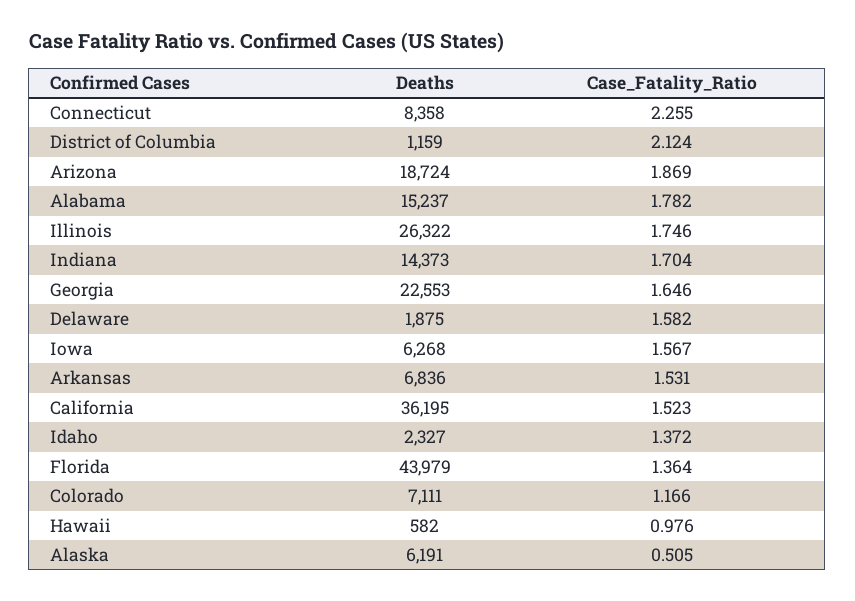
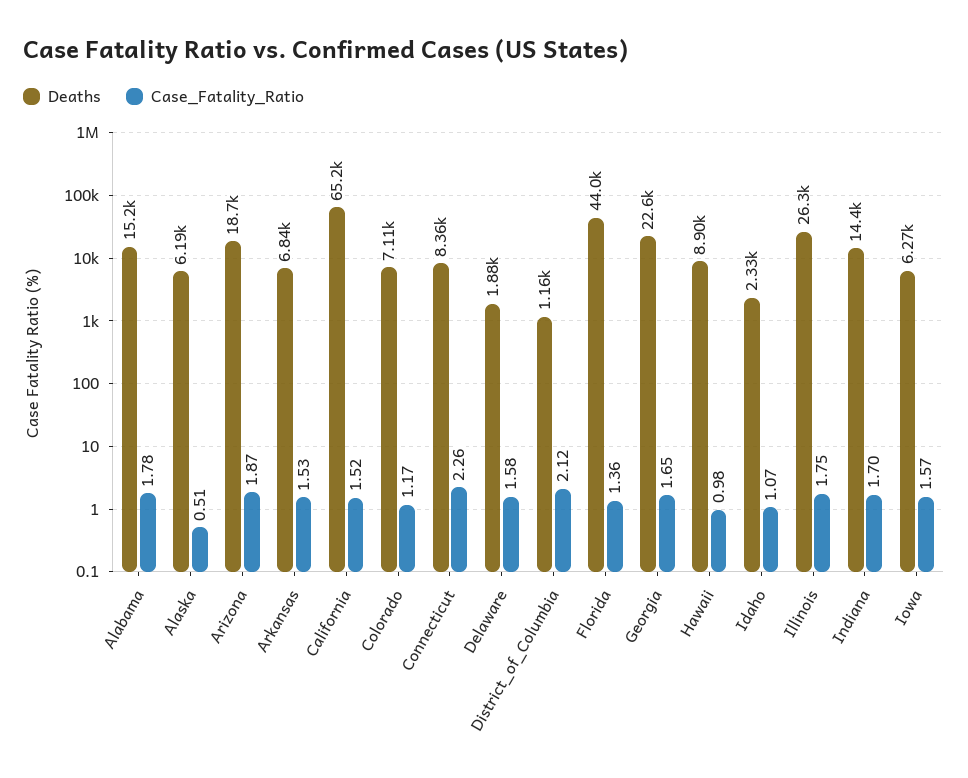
  {
    "Deaths": {
      "Connecticut": 8358,
      "District of Columbia": 1159,
      "Arizona": 18724,
      "Alabama": 15237,
      "Illinois": 26322,
      "Indiana": 14373,
      "Georgia": 22553,
      "Delaware": 1875,
      "Iowa": 6268,
      "Arkansas": 6836,
-     "California": 36195,
+     "California": 65200,
      "Idaho": 2327,
      "Florida": 43979,
      "Colorado": 7111,
-     "Hawaii": 582,
+     "Hawaii": 8900,
      "Alaska": 6191
    },
    "Case_Fatality_Ratio": {
      "Connecticut": 2.255,
      "District of Columbia": 2.124,
      "Arizona": 1.869,
      "Alabama": 1.782,
      "Illinois": 1.746,
      "Indiana": 1.704,
      "Georgia": 1.646,
      "Delaware": 1.582,
      "Iowa": 1.567,
      "Arkansas": 1.531,
      "California": 1.523,
-     "Idaho": 1.372,
+     "Idaho": 1.07,
      "Florida": 1.364,
      "Colorado": 1.166,
      "Hawaii": 0.976,
      "Alaska": 0.505
    }
  }

